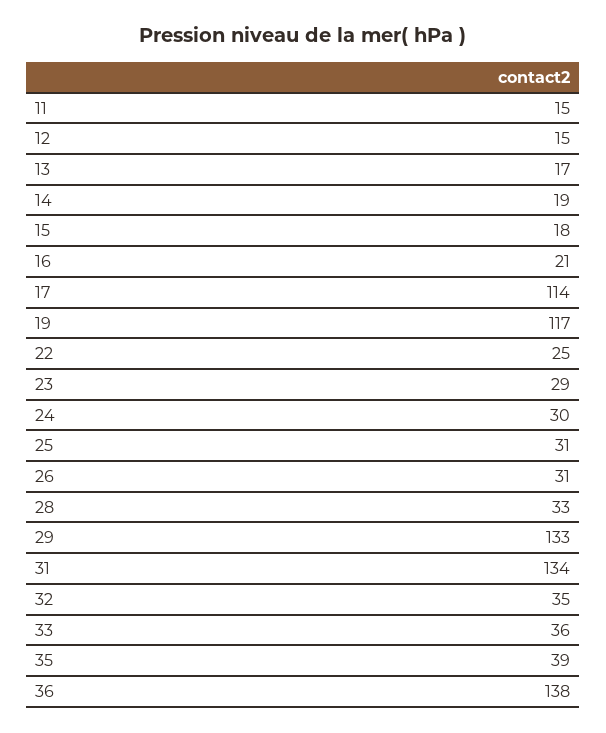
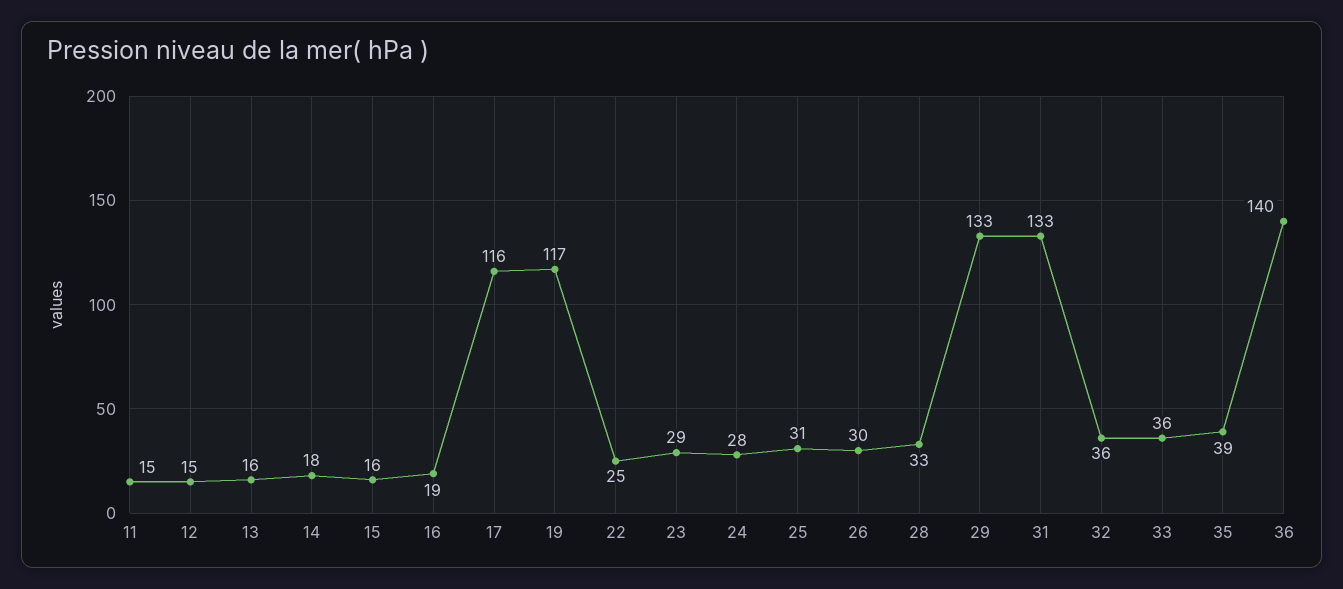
  {
    "11": 15,
    "12": 15,
-   "13": 17,
+   "13": 16,
-   "14": 19,
+   "14": 18,
-   "15": 18,
+   "15": 16,
-   "16": 21,
+   "16": 19,
-   "17": 114,
+   "17": 116,
    "19": 117,
    "22": 25,
    "23": 29,
-   "24": 30,
+   "24": 28,
    "25": 31,
-   "26": 31,
+   "26": 30,
    "28": 33,
    "29": 133,
-   "31": 134,
+   "31": 133,
-   "32": 35,
+   "32": 36,
    "33": 36,
    "35": 39,
-   "36": 138
+   "36": 140
  }

